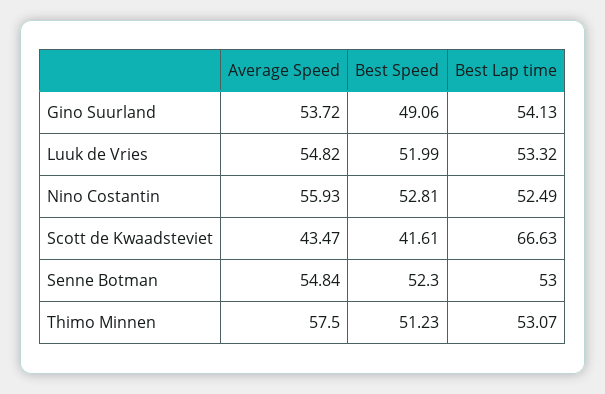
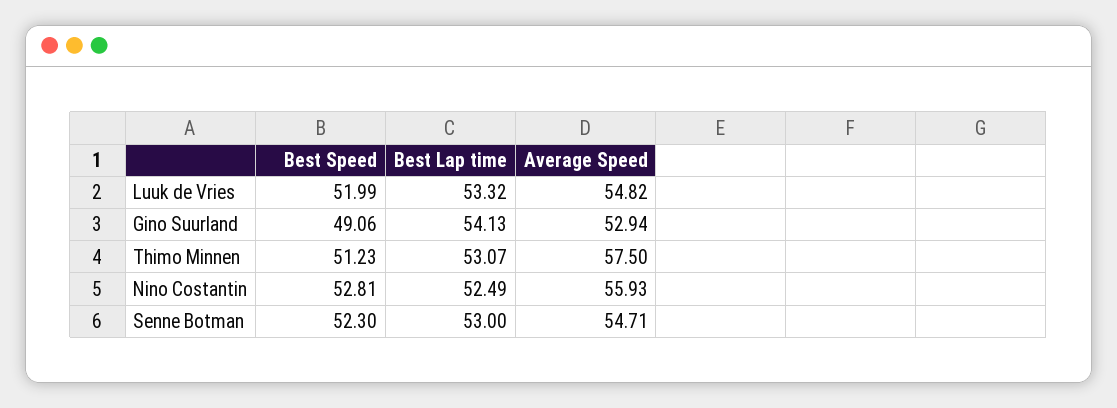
  {
    "Average Speed": {
-     "Gino Suurland": 53.72,
+     "Gino Suurland": 52.94,
      "Luuk de Vries": 54.82,
      "Nino Costantin": 55.93,
-     "Scott de Kwaadsteviet": 43.47,
-     "Senne Botman": 54.84,
+     "Senne Botman": 54.71,
      "Thimo Minnen": 57.5
    },
    "Best Speed": {
      "Gino Suurland": 49.06,
      "Luuk de Vries": 51.99,
      "Nino Costantin": 52.81,
-     "Scott de Kwaadsteviet": 41.61,
      "Senne Botman": 52.3,
      "Thimo Minnen": 51.23
    },
    "Best Lap time": {
      "Gino Suurland": 54.13,
      "Luuk de Vries": 53.32,
      "Nino Costantin": 52.49,
-     "Scott de Kwaadsteviet": 66.63,
      "Senne Botman": 53,
      "Thimo Minnen": 53.07
    }
  }

